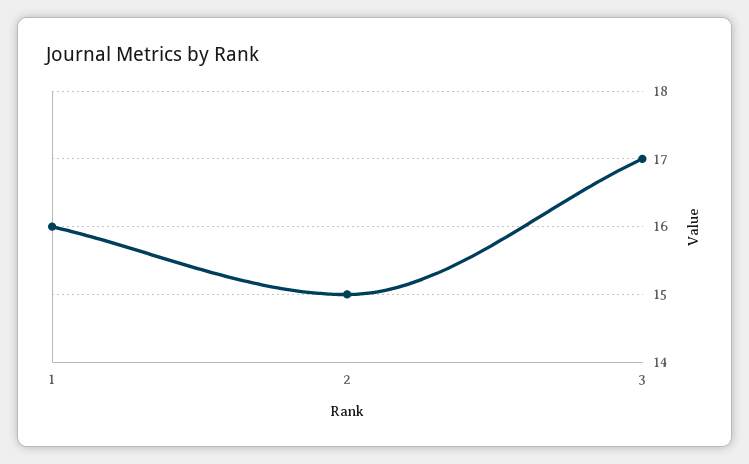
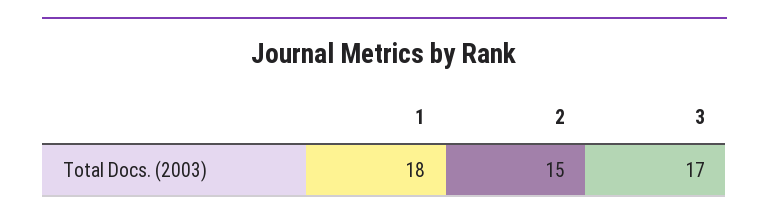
  {
-   "1": 16,
+   "1": 18,
    "2": 15,
    "3": 17
  }

